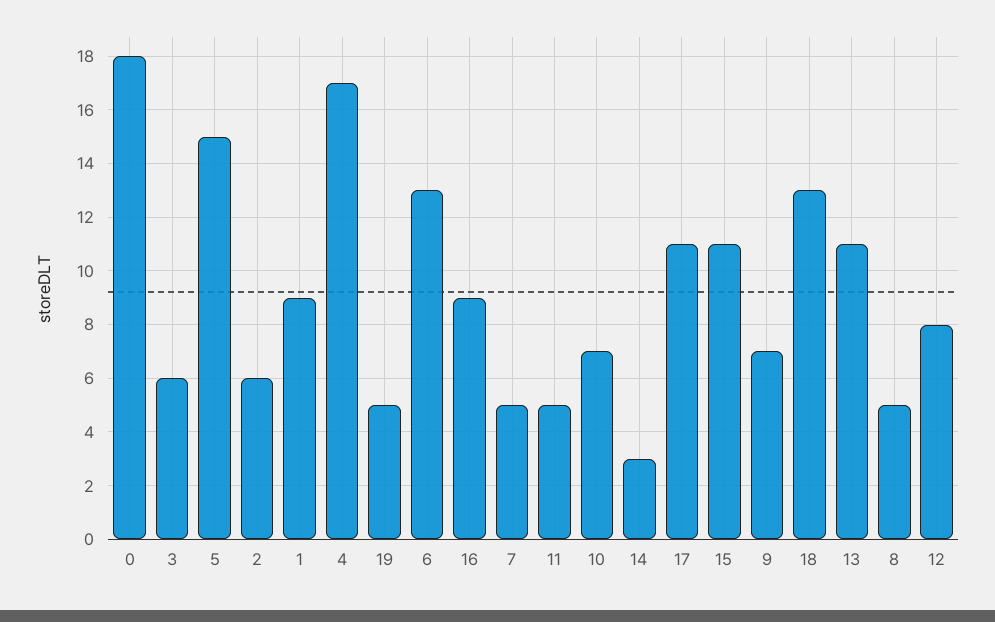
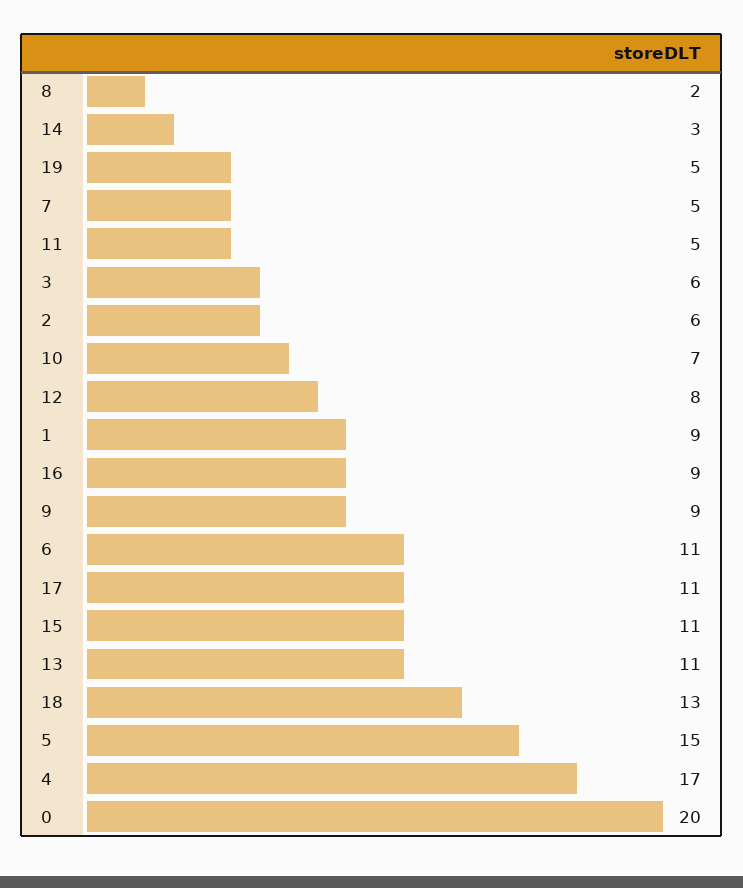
  {
-   "0": 18,
+   "0": 20,
    "3": 6,
    "5": 15,
    "2": 6,
    "1": 9,
    "4": 17,
    "19": 5,
-   "6": 13,
+   "6": 11,
    "16": 9,
    "7": 5,
    "11": 5,
    "10": 7,
    "14": 3,
    "17": 11,
    "15": 11,
-   "9": 7,
+   "9": 9,
    "18": 13,
    "13": 11,
-   "8": 5,
+   "8": 2,
    "12": 8
  }

